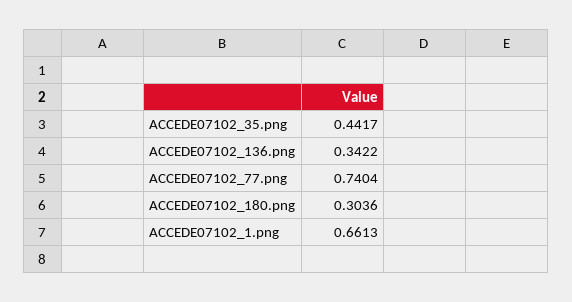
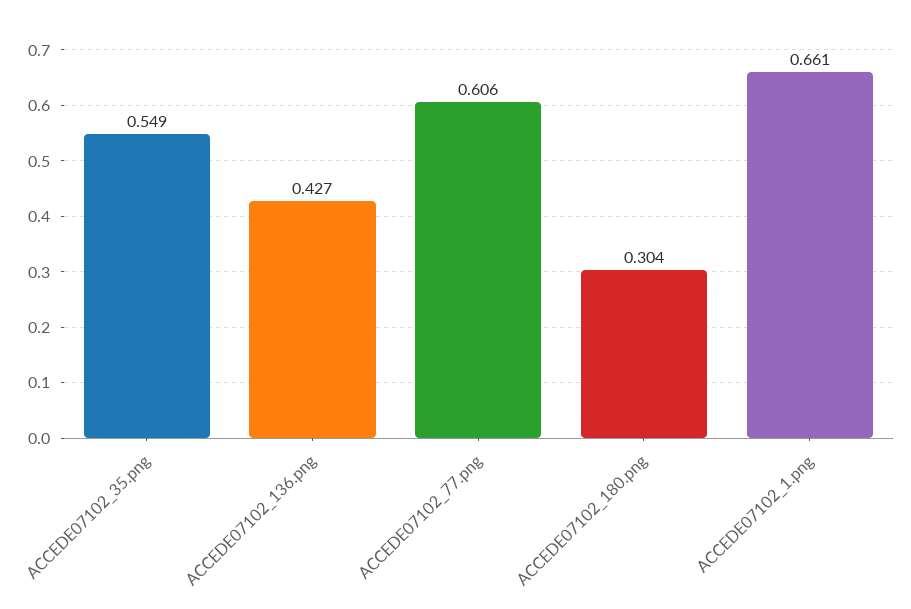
  {
-   "ACCEDE07102_35.png": 0.4417,
+   "ACCEDE07102_35.png": 0.549,
-   "ACCEDE07102_136.png": 0.3422,
+   "ACCEDE07102_136.png": 0.427,
-   "ACCEDE07102_77.png": 0.7404,
+   "ACCEDE07102_77.png": 0.606,
    "ACCEDE07102_180.png": 0.3036,
    "ACCEDE07102_1.png": 0.6613
  }

